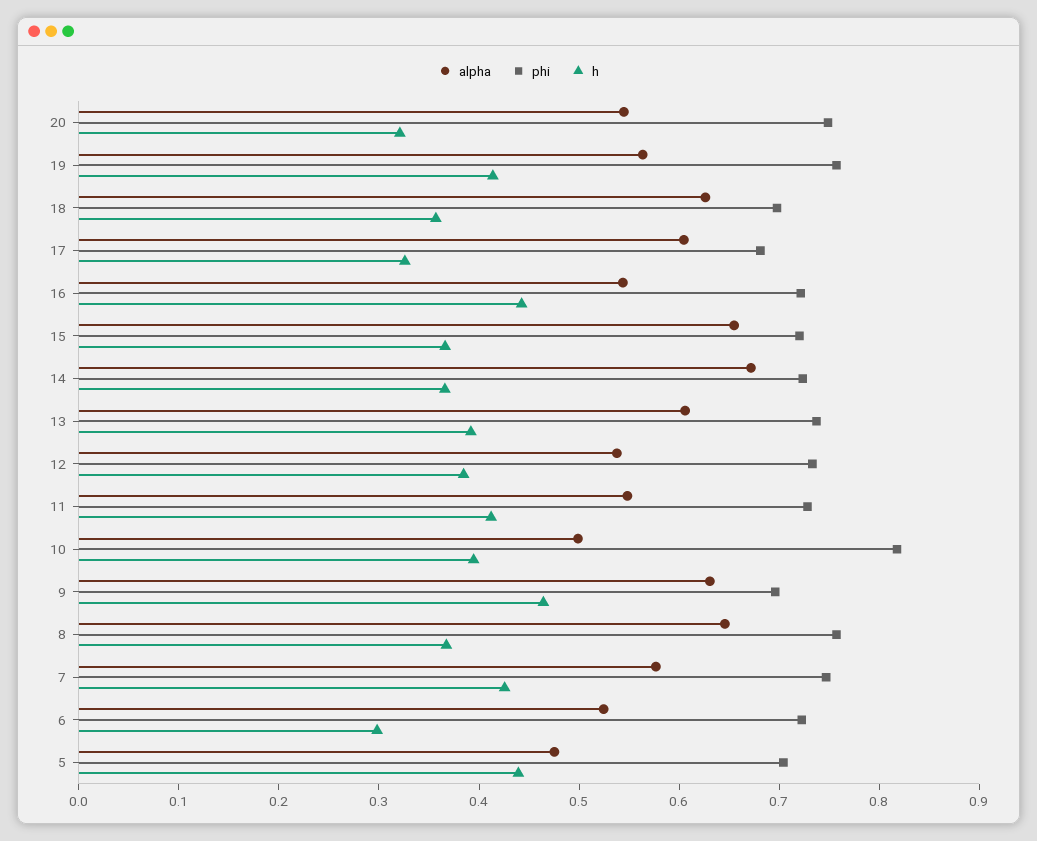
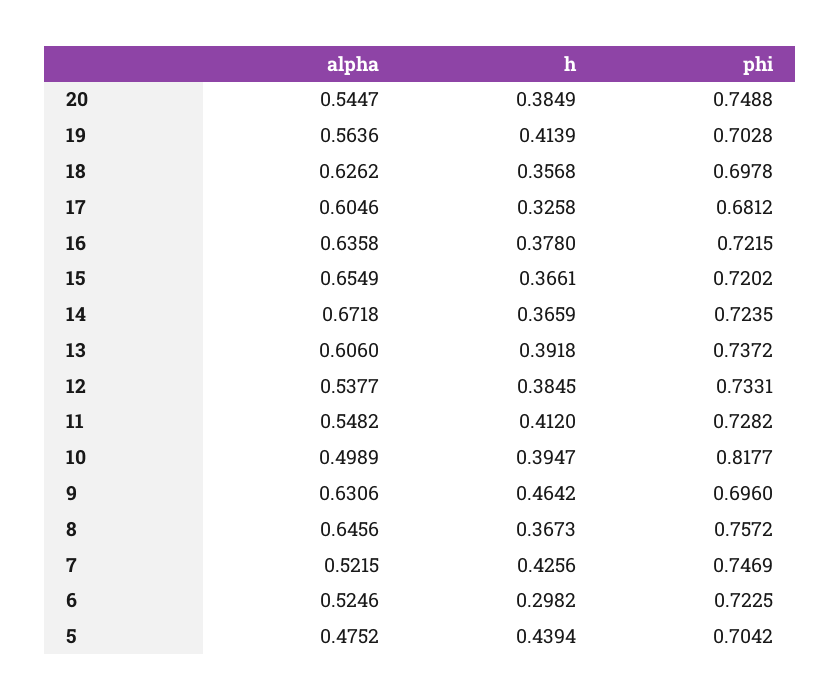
  {
    "alpha": {
      "20": 0.5447,
      "19": 0.5636,
      "18": 0.6262,
      "17": 0.6046,
-     "16": 0.54,
+     "16": 0.6358,
      "15": 0.6549,
      "14": 0.6718,
      "13": 0.606,
      "12": 0.5377,
      "11": 0.5482,
      "10": 0.4989,
      "9": 0.6306,
      "8": 0.6456,
-     "7": 0.58,
+     "7": 0.5215,
      "6": 0.5246,
      "5": 0.4752
    },
    "phi": {
      "20": 0.7488,
-     "19": 0.76,
+     "19": 0.7028,
      "18": 0.6978,
      "17": 0.6812,
      "16": 0.7215,
      "15": 0.7202,
      "14": 0.7235,
      "13": 0.7372,
      "12": 0.7331,
      "11": 0.7282,
      "10": 0.8177,
      "9": 0.696,
      "8": 0.7572,
      "7": 0.7469,
      "6": 0.7225,
      "5": 0.7042
    },
    "h": {
-     "20": 0.32,
+     "20": 0.3849,
      "19": 0.4139,
      "18": 0.3568,
      "17": 0.3258,
-     "16": 0.44,
+     "16": 0.378,
      "15": 0.3661,
      "14": 0.3659,
      "13": 0.3918,
      "12": 0.3845,
      "11": 0.412,
      "10": 0.3947,
      "9": 0.4642,
      "8": 0.3673,
      "7": 0.4256,
      "6": 0.2982,
      "5": 0.4394
    }
  }

